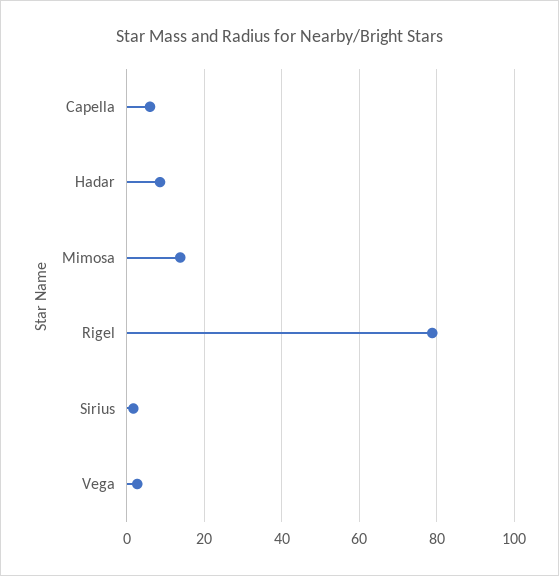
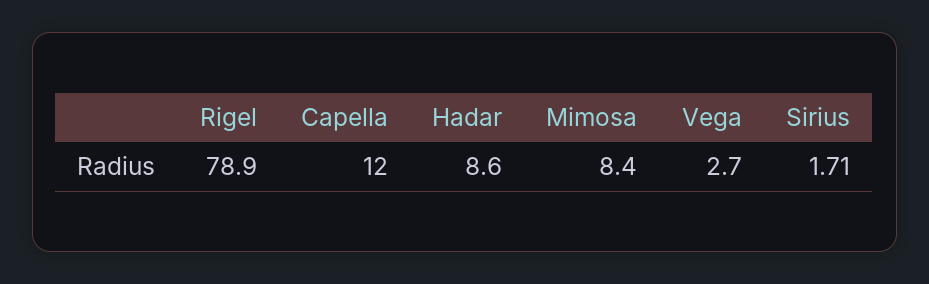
  {
-   "Capella": 6,
+   "Capella": 12,
    "Hadar": 8.6,
-   "Mimosa": 14,
+   "Mimosa": 8.4,
    "Rigel": 78.9,
    "Sirius": 1.71,
    "Vega": 2.7
  }

